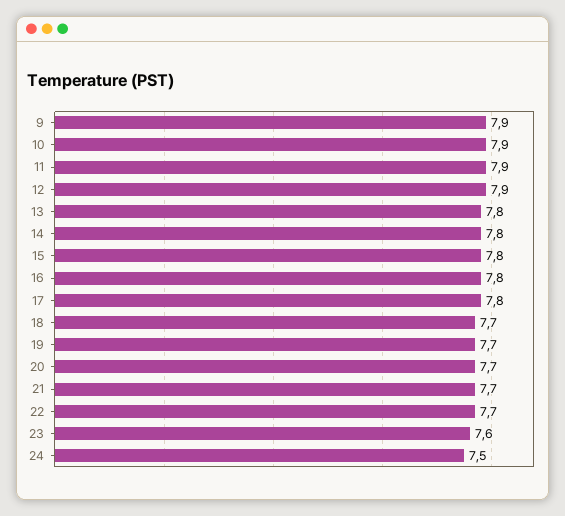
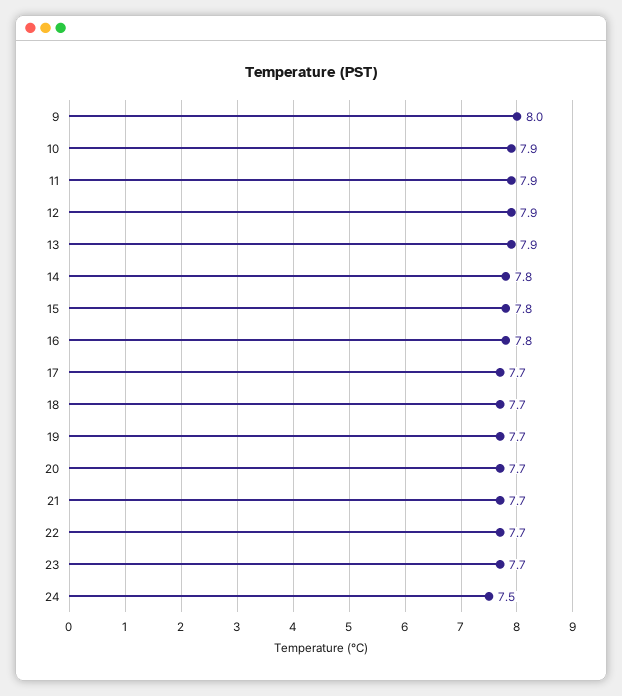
  {
-   "9": 7.9,
+   "9": 8,
    "10": 7.9,
    "11": 7.9,
    "12": 7.9,
-   "13": 7.8,
+   "13": 7.9,
    "14": 7.8,
    "15": 7.8,
    "16": 7.8,
-   "17": 7.8,
+   "17": 7.7,
    "18": 7.7,
    "19": 7.7,
    "20": 7.7,
    "21": 7.7,
    "22": 7.7,
-   "23": 7.6,
+   "23": 7.7,
    "24": 7.5
  }

